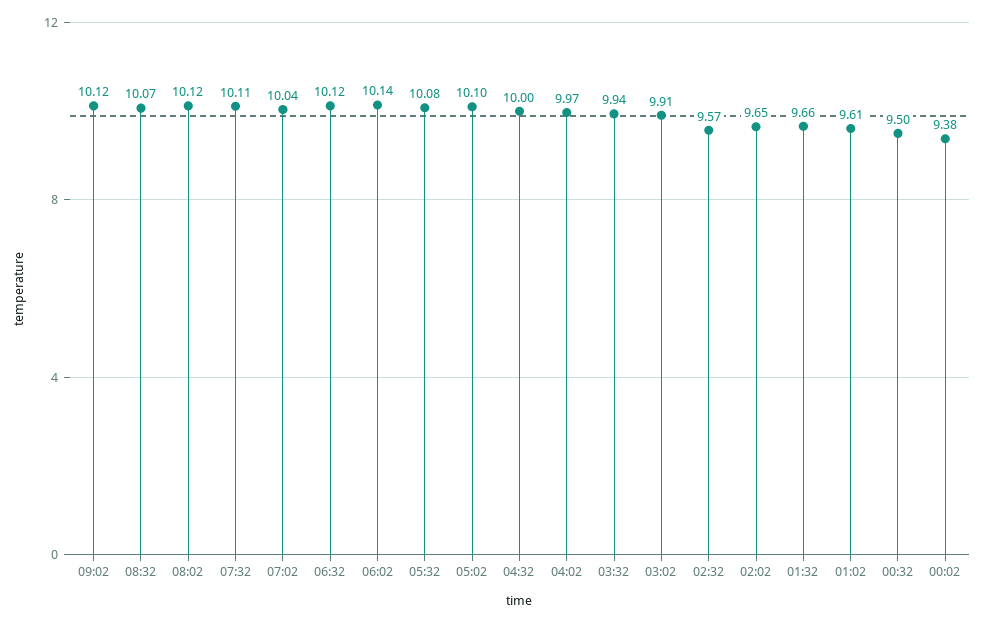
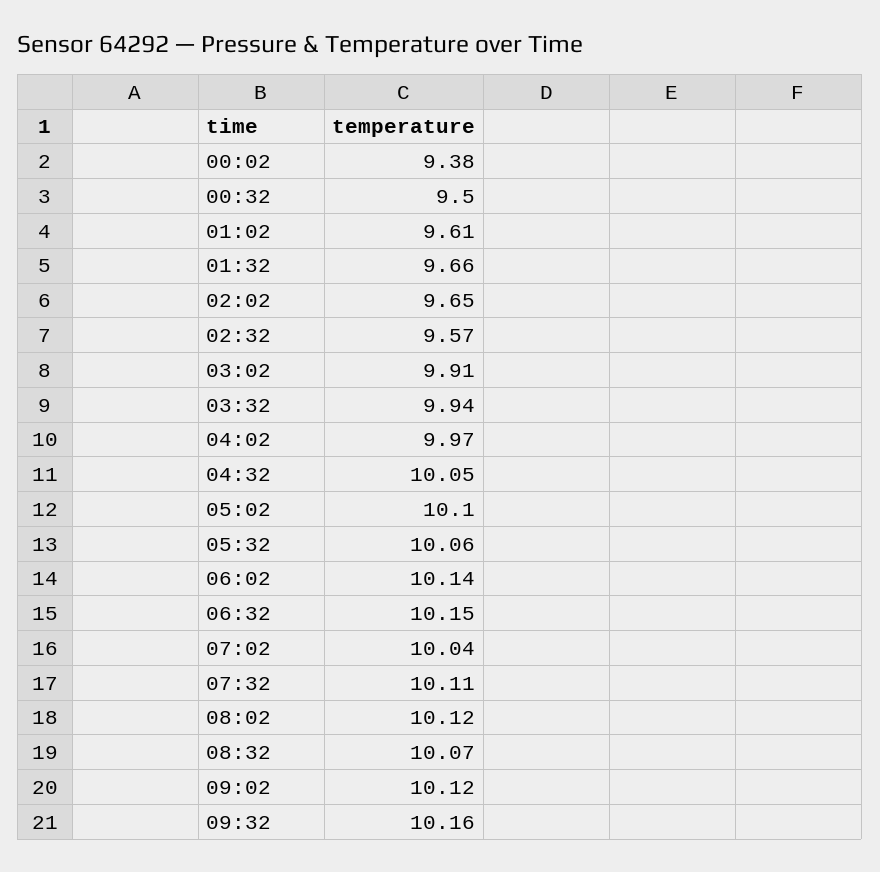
  {
    "09:02": 10.12,
    "08:32": 10.07,
    "08:02": 10.12,
    "07:32": 10.11,
    "07:02": 10.04,
-   "06:32": 10.12,
+   "06:32": 10.15,
    "06:02": 10.14,
-   "05:32": 10.08,
+   "05:32": 10.06,
    "05:02": 10.1,
-   "04:32": 10,
+   "04:32": 10.05,
    "04:02": 9.97,
    "03:32": 9.94,
    "03:02": 9.91,
    "02:32": 9.57,
    "02:02": 9.65,
    "01:32": 9.66,
    "01:02": 9.61,
    "00:32": 9.5,
-   "00:02": 9.38
+   "00:02": 9.38,
+   "09:32": 10.16
  }

